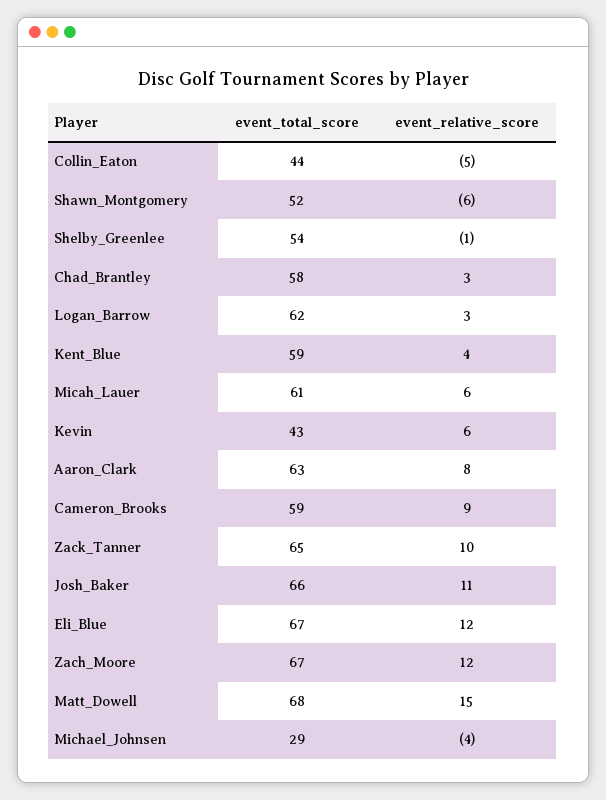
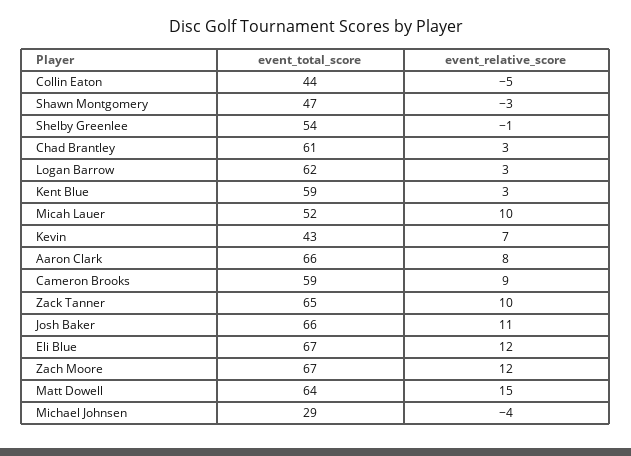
  {
    "event_total_score": {
      "Collin_Eaton": 44,
-     "Shawn_Montgomery": 52,
+     "Shawn_Montgomery": 47,
      "Shelby_Greenlee": 54,
-     "Chad_Brantley": 58,
+     "Chad_Brantley": 61,
      "Logan_Barrow": 62,
      "Kent_Blue": 59,
-     "Micah_Lauer": 61,
+     "Micah_Lauer": 52,
      "Kevin": 43,
-     "Aaron_Clark": 63,
+     "Aaron_Clark": 66,
      "Cameron_Brooks": 59,
      "Zack_Tanner": 65,
      "Josh_Baker": 66,
      "Eli_Blue": 67,
      "Zach_Moore": 67,
-     "Matt_Dowell": 68,
+     "Matt_Dowell": 64,
      "Michael_Johnsen": 29
    },
    "event_relative_score": {
      "Collin_Eaton": -5,
-     "Shawn_Montgomery": -6,
+     "Shawn_Montgomery": -3,
      "Shelby_Greenlee": -1,
      "Chad_Brantley": 3,
      "Logan_Barrow": 3,
-     "Kent_Blue": 4,
+     "Kent_Blue": 3,
-     "Micah_Lauer": 6,
+     "Micah_Lauer": 10,
-     "Kevin": 6,
+     "Kevin": 7,
      "Aaron_Clark": 8,
      "Cameron_Brooks": 9,
      "Zack_Tanner": 10,
      "Josh_Baker": 11,
      "Eli_Blue": 12,
      "Zach_Moore": 12,
      "Matt_Dowell": 15,
      "Michael_Johnsen": -4
    }
  }

